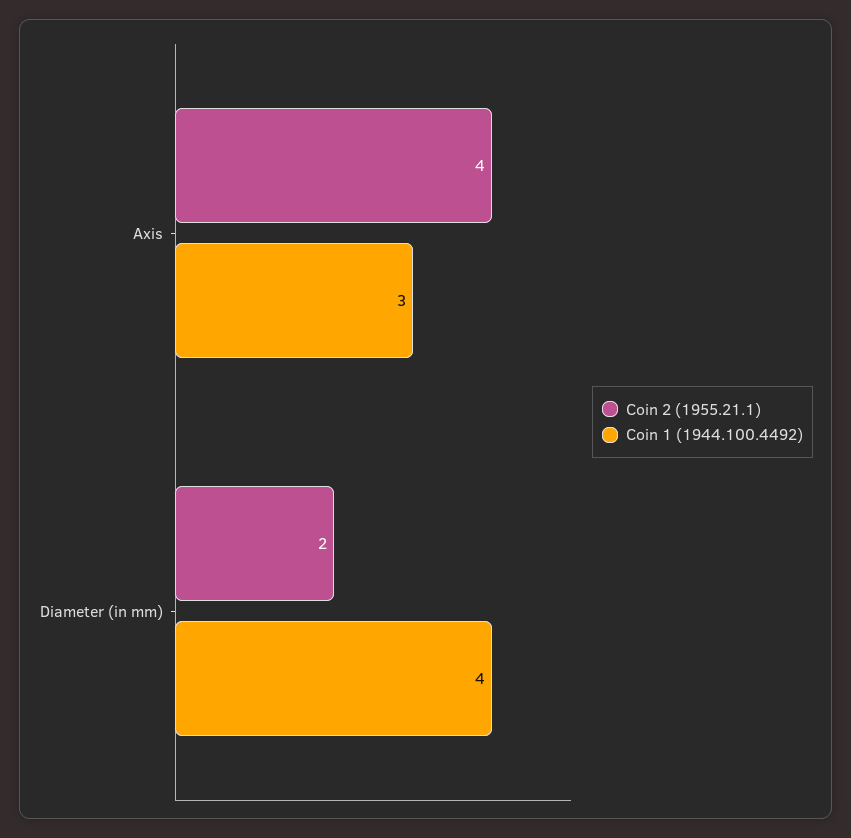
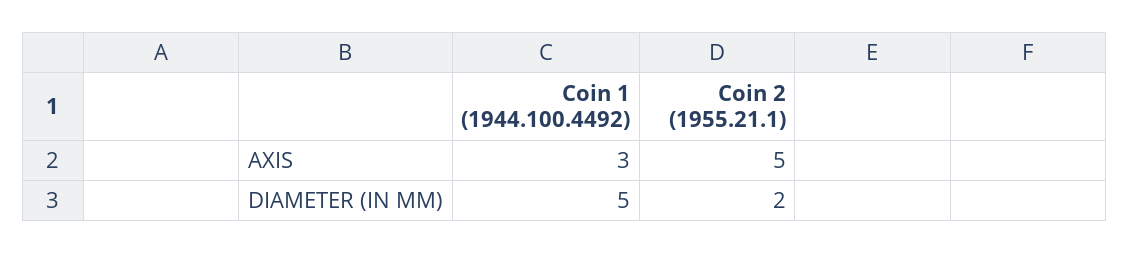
  {
    "Coin 2 (1955.21.1)": {
-     "Axis": 4,
+     "Axis": 5,
      "Diameter (in mm)": 2
    },
    "Coin 1 (1944.100.4492)": {
      "Axis": 3,
-     "Diameter (in mm)": 4
+     "Diameter (in mm)": 5
    }
  }

